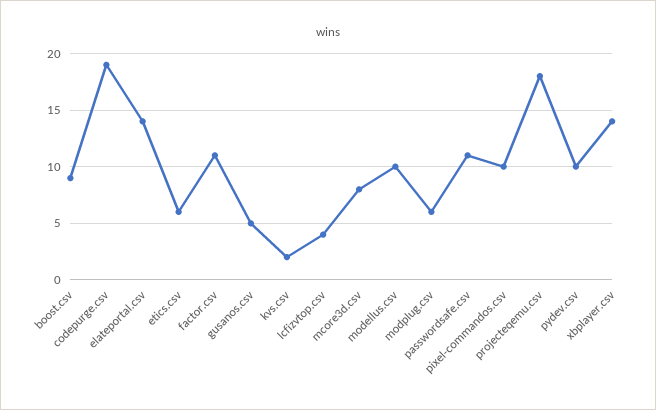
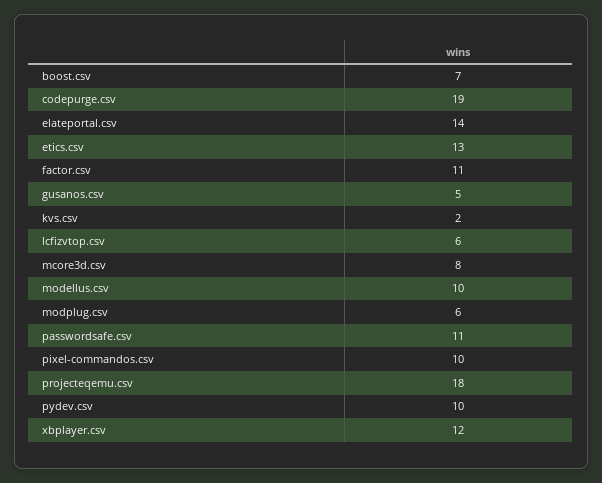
  {
-   "boost.csv": 9,
+   "boost.csv": 7,
    "codepurge.csv": 19,
    "elateportal.csv": 14,
-   "etics.csv": 6,
+   "etics.csv": 13,
    "factor.csv": 11,
    "gusanos.csv": 5,
    "kvs.csv": 2,
-   "lcfizvtop.csv": 4,
+   "lcfizvtop.csv": 6,
    "mcore3d.csv": 8,
    "modellus.csv": 10,
    "modplug.csv": 6,
    "passwordsafe.csv": 11,
    "pixel-commandos.csv": 10,
    "projecteqemu.csv": 18,
    "pydev.csv": 10,
-   "xbplayer.csv": 14
+   "xbplayer.csv": 12
  }

